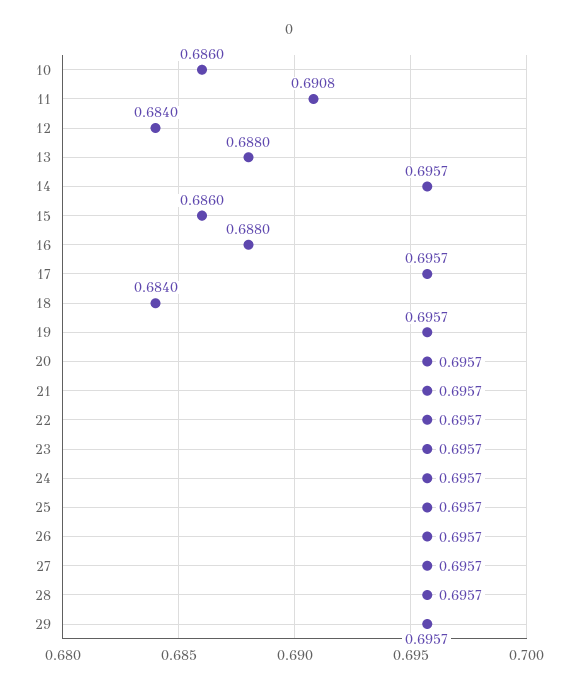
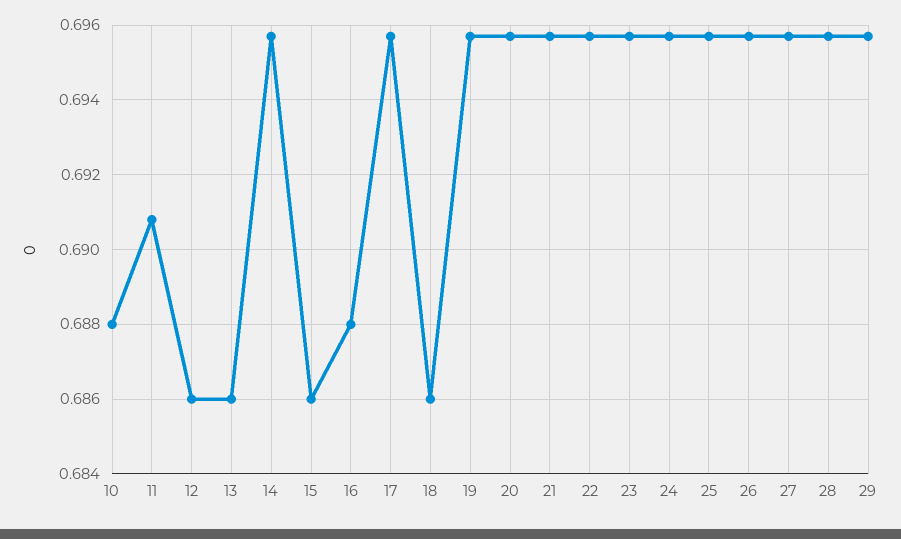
  {
-   "10": 0.686,
+   "10": 0.688,
    "11": 0.6908,
-   "12": 0.684,
+   "12": 0.686,
-   "13": 0.688,
+   "13": 0.686,
    "14": 0.6957,
    "15": 0.686,
    "16": 0.688,
    "17": 0.6957,
-   "18": 0.684,
+   "18": 0.686,
    "19": 0.6957,
    "20": 0.6957,
    "21": 0.6957,
    "22": 0.6957,
    "23": 0.6957,
    "24": 0.6957,
    "25": 0.6957,
    "26": 0.6957,
    "27": 0.6957,
    "28": 0.6957,
    "29": 0.6957
  }

